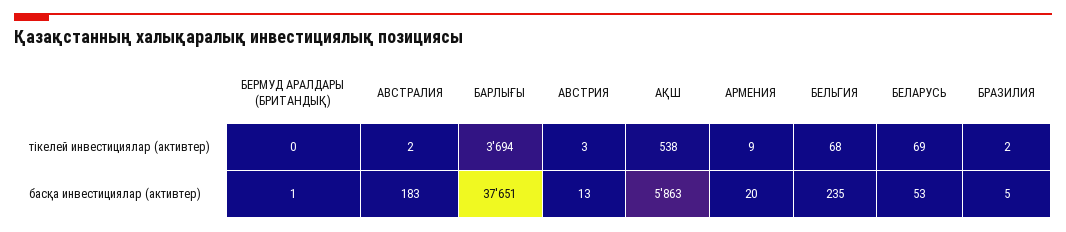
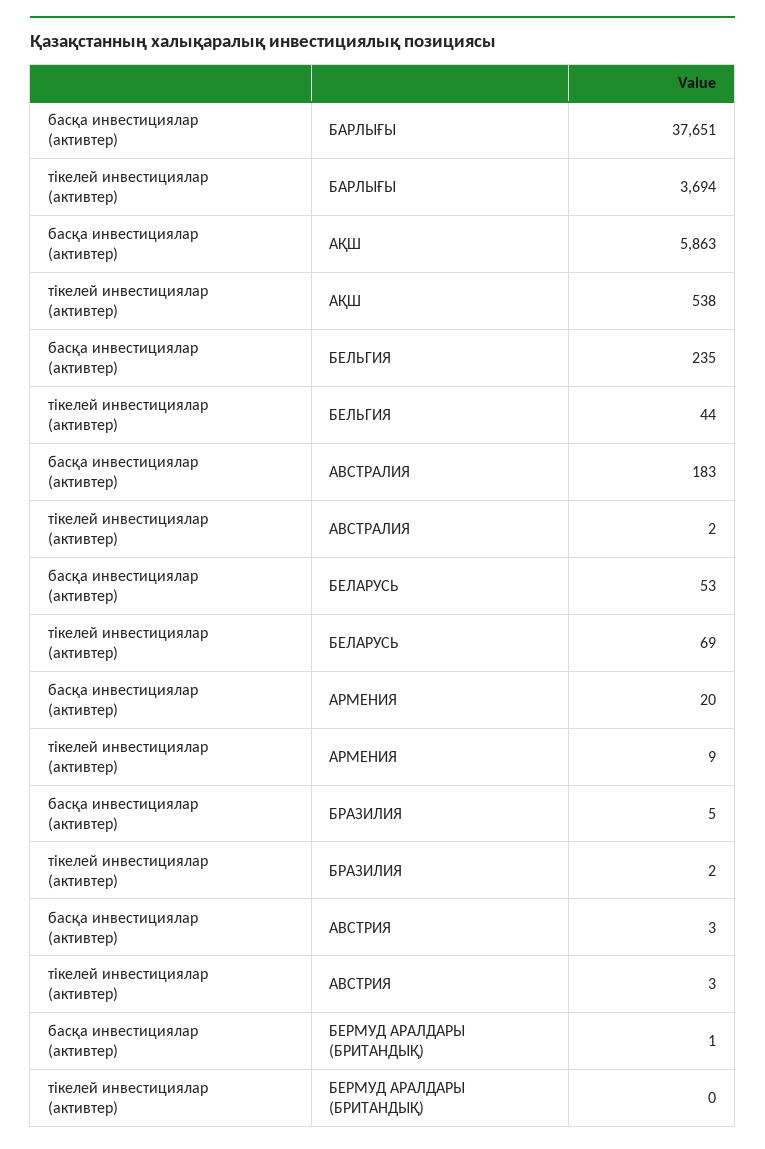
  {
    "БЕРМУД АРАЛДАРЫ (БРИТАНДЫҚ)": {
      "тікелей инвестициялар (активтер)": 0,
      "басқа инвестициялар (активтер)": 1
    },
    "АВСТРАЛИЯ": {
      "тікелей инвестициялар (активтер)": 2,
      "басқа инвестициялар (активтер)": 183
    },
    "БАРЛЫҒЫ": {
      "тікелей инвестициялар (активтер)": 3694,
      "басқа инвестициялар (активтер)": 37651
    },
    "АВСТРИЯ": {
      "тікелей инвестициялар (активтер)": 3,
-     "басқа инвестициялар (активтер)": 13
+     "басқа инвестициялар (активтер)": 3
    },
    "АҚШ": {
      "тікелей инвестициялар (активтер)": 538,
      "басқа инвестициялар (активтер)": 5863
    },
    "АРМЕНИЯ": {
      "тікелей инвестициялар (активтер)": 9,
      "басқа инвестициялар (активтер)": 20
    },
    "БЕЛЬГИЯ": {
-     "тікелей инвестициялар (активтер)": 68,
+     "тікелей инвестициялар (активтер)": 44,
      "басқа инвестициялар (активтер)": 235
    },
    "БЕЛАРУСЬ": {
      "тікелей инвестициялар (активтер)": 69,
      "басқа инвестициялар (активтер)": 53
    },
    "БРАЗИЛИЯ": {
      "тікелей инвестициялар (активтер)": 2,
      "басқа инвестициялар (активтер)": 5
    }
  }

